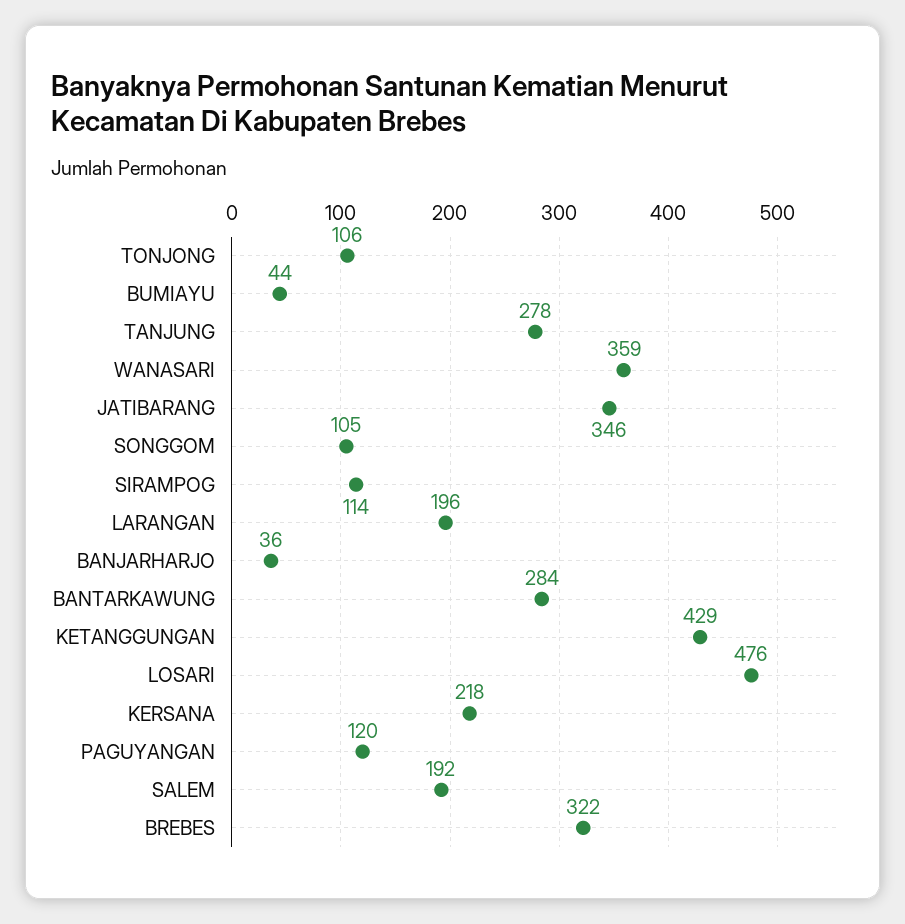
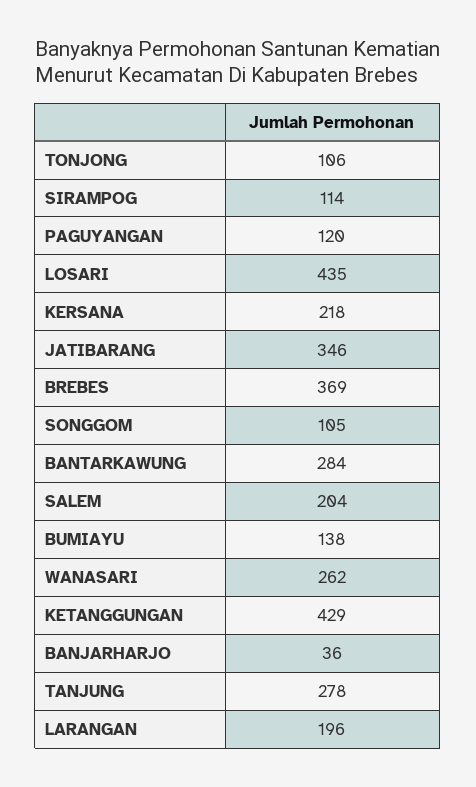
  {
    "TONJONG": 106,
-   "BUMIAYU": 44,
+   "BUMIAYU": 138,
    "TANJUNG": 278,
-   "WANASARI": 359,
+   "WANASARI": 262,
    "JATIBARANG": 346,
    "SONGGOM": 105,
    "SIRAMPOG": 114,
    "LARANGAN": 196,
    "BANJARHARJO": 36,
    "BANTARKAWUNG": 284,
    "KETANGGUNGAN": 429,
-   "LOSARI": 476,
+   "LOSARI": 435,
    "KERSANA": 218,
    "PAGUYANGAN": 120,
-   "SALEM": 192,
+   "SALEM": 204,
-   "BREBES": 322
+   "BREBES": 369
  }

